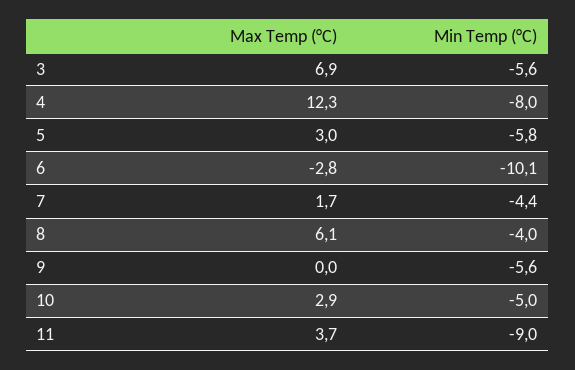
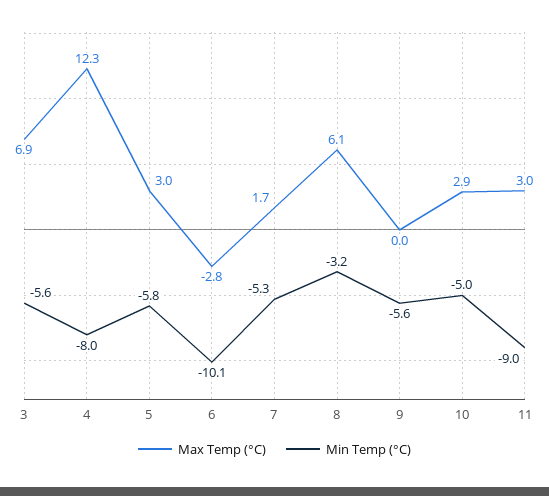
  {
    "Max Temp (°C)": {
      "3": 6.9,
      "4": 12.3,
      "5": 3,
      "6": -2.8,
      "7": 1.7,
      "8": 6.1,
      "9": 0,
      "10": 2.9,
-     "11": 3.7
+     "11": 3
    },
    "Min Temp (°C)": {
      "3": -5.6,
      "4": -8,
      "5": -5.8,
      "6": -10.1,
-     "7": -4.4,
+     "7": -5.3,
-     "8": -4,
+     "8": -3.2,
      "9": -5.6,
      "10": -5,
      "11": -9
    }
  }

